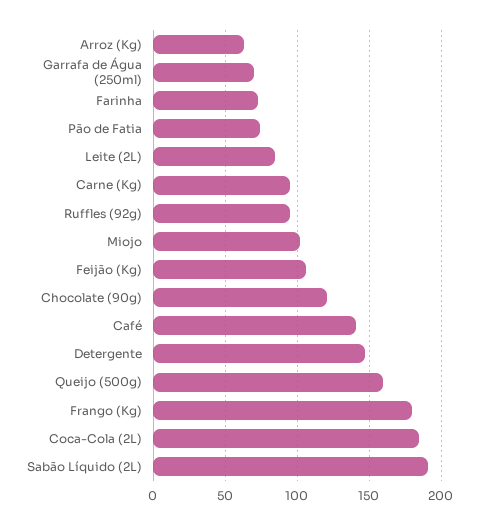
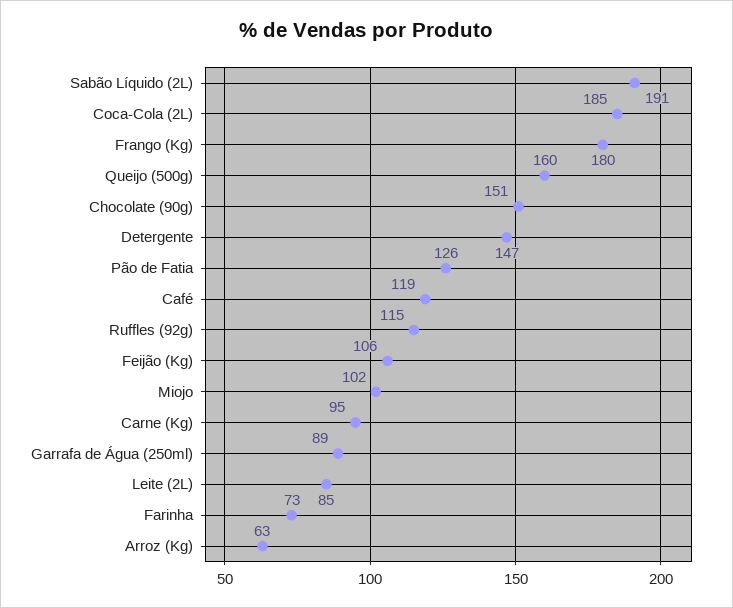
  {
    "Arroz (Kg)": 63,
-   "Garrafa de Água (250ml)": 70,
+   "Garrafa de Água (250ml)": 89,
    "Farinha": 73,
-   "Pão de Fatia": 75,
+   "Pão de Fatia": 126,
    "Leite (2L)": 85,
    "Carne (Kg)": 95,
-   "Ruffles (92g)": 95,
+   "Ruffles (92g)": 115,
    "Miojo": 102,
    "Feijão (Kg)": 106,
-   "Chocolate (90g)": 120,
+   "Chocolate (90g)": 151,
-   "Café": 140,
+   "Café": 119,
    "Detergente": 147,
    "Queijo (500g)": 160,
    "Frango (Kg)": 180,
    "Coca-Cola (2L)": 185,
    "Sabão Líquido (2L)": 191
  }

